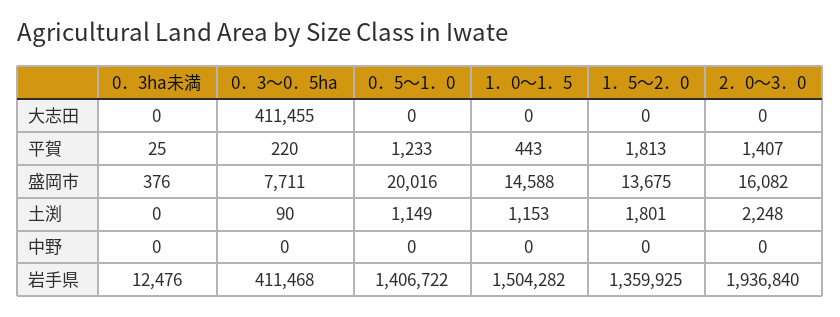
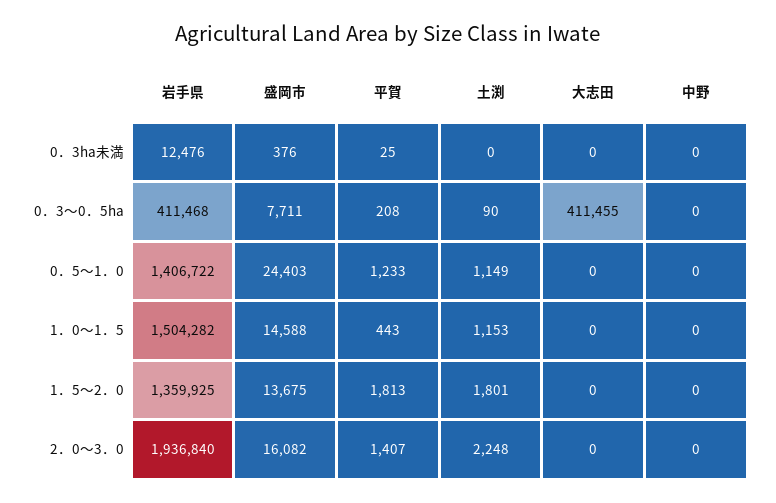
  {
    "0．3ha未満": {
      "大志田": 0,
      "平賀": 25,
      "盛岡市": 376,
      "土渕": 0,
      "中野": 0,
      "岩手県": 12476
    },
    "0．3～0．5ha": {
      "大志田": 411455,
-     "平賀": 220,
+     "平賀": 208,
      "盛岡市": 7711,
      "土渕": 90,
      "中野": 0,
      "岩手県": 411468
    },
    "0．5～1．0": {
      "大志田": 0,
      "平賀": 1233,
-     "盛岡市": 20016,
+     "盛岡市": 24403,
      "土渕": 1149,
      "中野": 0,
      "岩手県": 1406722
    },
    "1．0～1．5": {
      "大志田": 0,
      "平賀": 443,
      "盛岡市": 14588,
      "土渕": 1153,
      "中野": 0,
      "岩手県": 1504282
    },
    "1．5～2．0": {
      "大志田": 0,
      "平賀": 1813,
      "盛岡市": 13675,
      "土渕": 1801,
      "中野": 0,
      "岩手県": 1359925
    },
    "2．0～3．0": {
      "大志田": 0,
      "平賀": 1407,
      "盛岡市": 16082,
      "土渕": 2248,
      "中野": 0,
      "岩手県": 1936840
    }
  }

